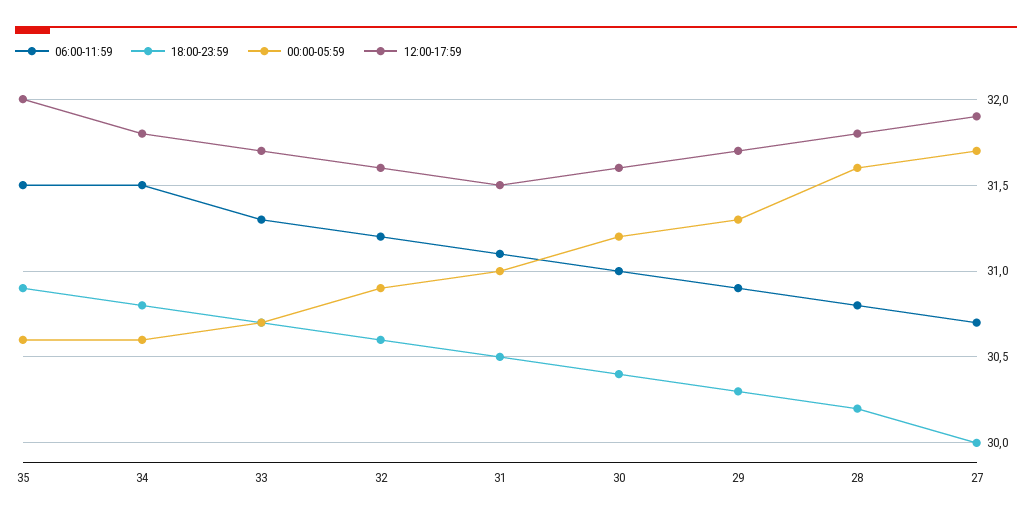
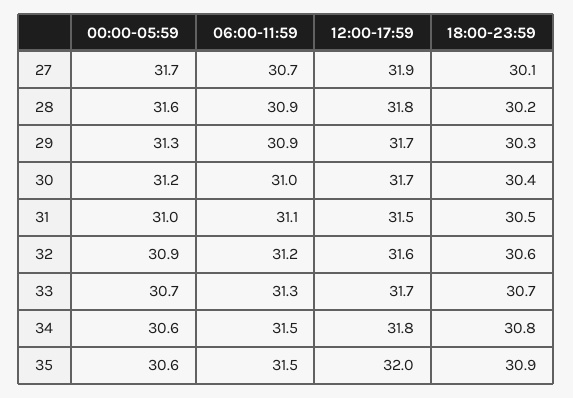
  {
    "06:00-11:59": {
      "35": 31.5,
      "34": 31.5,
      "33": 31.3,
      "32": 31.2,
      "31": 31.1,
      "30": 31,
      "29": 30.9,
-     "28": 30.8,
+     "28": 30.9,
      "27": 30.7
    },
    "18:00-23:59": {
      "35": 30.9,
      "34": 30.8,
      "33": 30.7,
      "32": 30.6,
      "31": 30.5,
      "30": 30.4,
      "29": 30.3,
      "28": 30.2,
-     "27": 30
+     "27": 30.1
    },
    "00:00-05:59": {
      "35": 30.6,
      "34": 30.6,
      "33": 30.7,
      "32": 30.9,
      "31": 31,
      "30": 31.2,
      "29": 31.3,
      "28": 31.6,
      "27": 31.7
    },
    "12:00-17:59": {
      "35": 32,
      "34": 31.8,
      "33": 31.7,
      "32": 31.6,
      "31": 31.5,
-     "30": 31.6,
+     "30": 31.7,
      "29": 31.7,
      "28": 31.8,
      "27": 31.9
    }
  }

